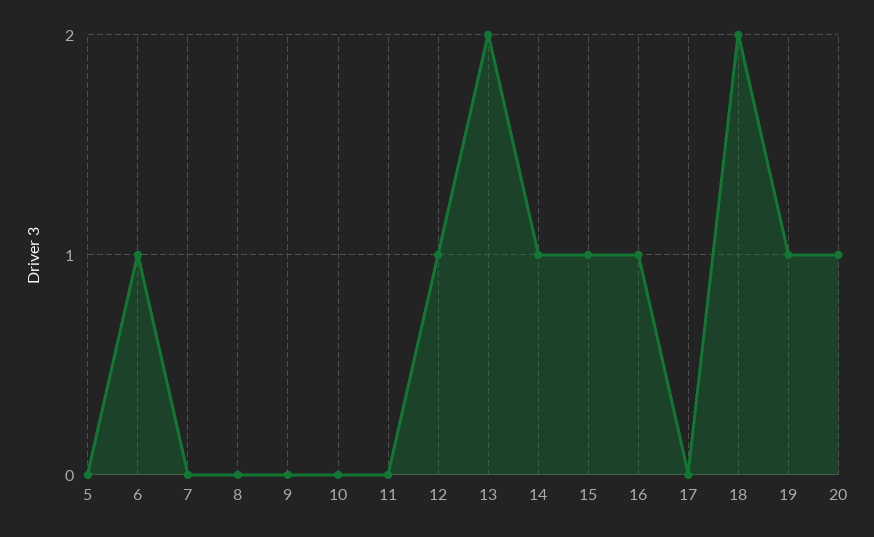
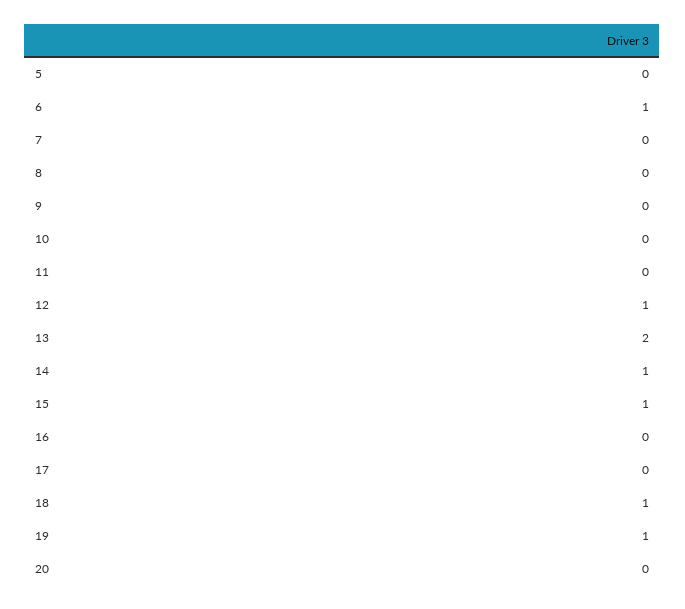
  {
    "5": 0,
    "6": 1,
    "7": 0,
    "8": 0,
    "9": 0,
    "10": 0,
    "11": 0,
    "12": 1,
    "13": 2,
    "14": 1,
    "15": 1,
-   "16": 1,
+   "16": 0,
    "17": 0,
-   "18": 2,
+   "18": 1,
    "19": 1,
-   "20": 1
+   "20": 0
  }

